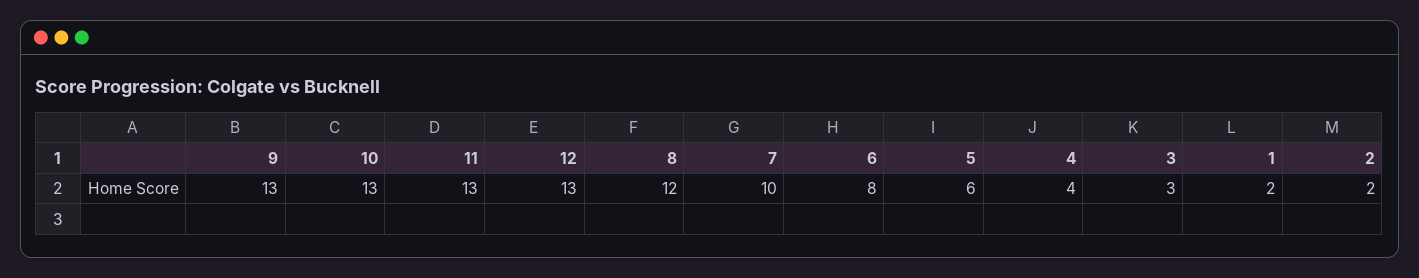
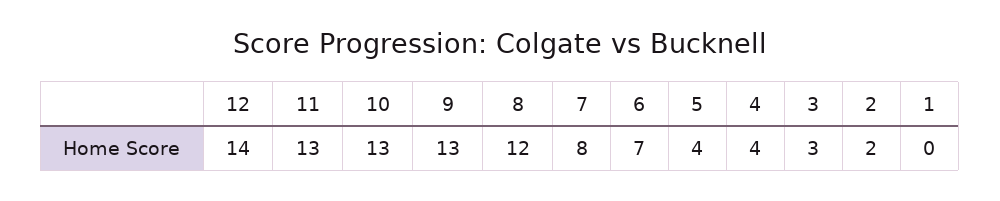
  {
    "9": 13,
    "10": 13,
    "11": 13,
-   "12": 13,
+   "12": 14,
    "8": 12,
-   "7": 10,
+   "7": 8,
-   "6": 8,
+   "6": 7,
-   "5": 6,
+   "5": 4,
    "4": 4,
    "3": 3,
-   "1": 2,
+   "1": 0,
    "2": 2
  }

